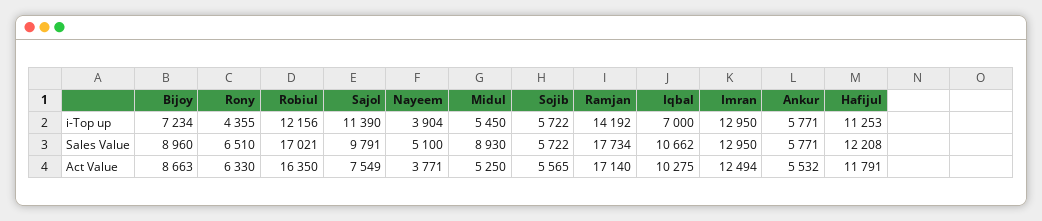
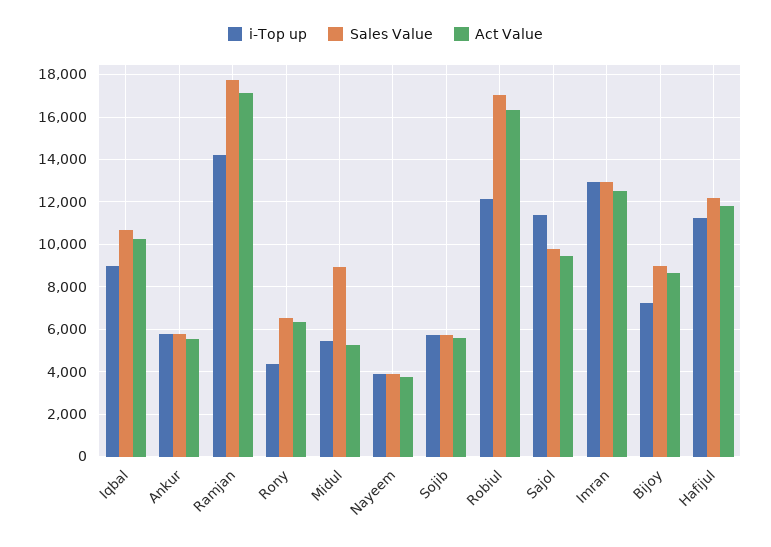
  {
    "i-Top up": {
      "Bijoy": 7234,
      "Rony": 4355,
      "Robiul": 12156,
      "Sajol": 11390,
      "Nayeem": 3904,
      "Midul": 5450,
      "Sojib": 5722,
      "Ramjan": 14192,
-     "Iqbal": 7000,
+     "Iqbal": 9000,
      "Imran": 12950,
      "Ankur": 5771,
      "Hafijul": 11253
    },
    "Sales Value": {
      "Bijoy": 8960,
      "Rony": 6510,
      "Robiul": 17021,
      "Sajol": 9791,
-     "Nayeem": 5100,
+     "Nayeem": 4000,
      "Midul": 8930,
      "Sojib": 5722,
      "Ramjan": 17734,
      "Iqbal": 10662,
      "Imran": 12950,
      "Ankur": 5771,
      "Hafijul": 12208
    },
    "Act Value": {
      "Bijoy": 8663,
      "Rony": 6330,
      "Robiul": 16350,
-     "Sajol": 7549,
+     "Sajol": 9500,
      "Nayeem": 3771,
      "Midul": 5250,
      "Sojib": 5565,
      "Ramjan": 17140,
      "Iqbal": 10275,
      "Imran": 12494,
      "Ankur": 5532,
      "Hafijul": 11791
    }
  }

